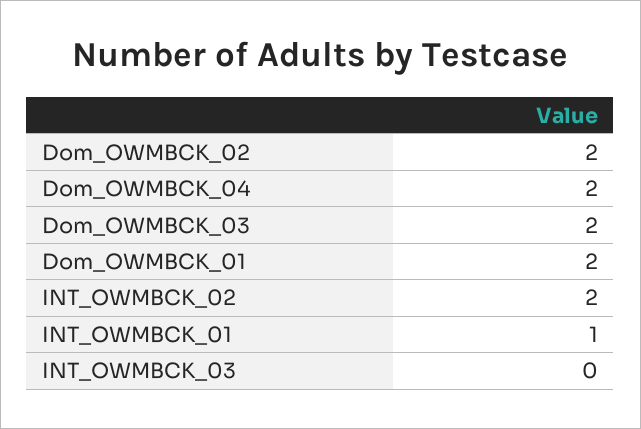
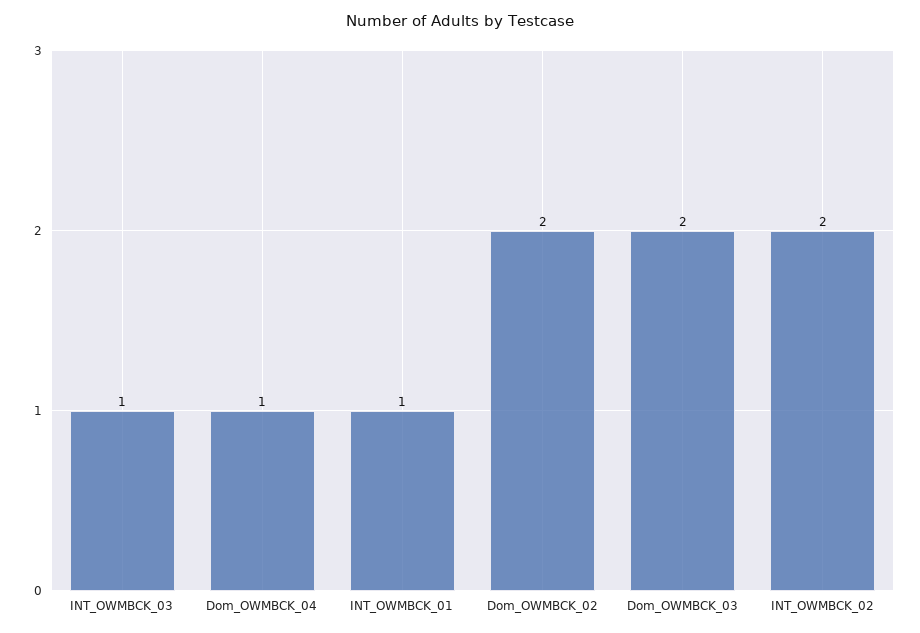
  {
    "Dom_OWMBCK_02": 2,
-   "Dom_OWMBCK_04": 2,
+   "Dom_OWMBCK_04": 1,
    "Dom_OWMBCK_03": 2,
-   "Dom_OWMBCK_01": 2,
    "INT_OWMBCK_02": 2,
    "INT_OWMBCK_01": 1,
-   "INT_OWMBCK_03": 0
+   "INT_OWMBCK_03": 1
  }

